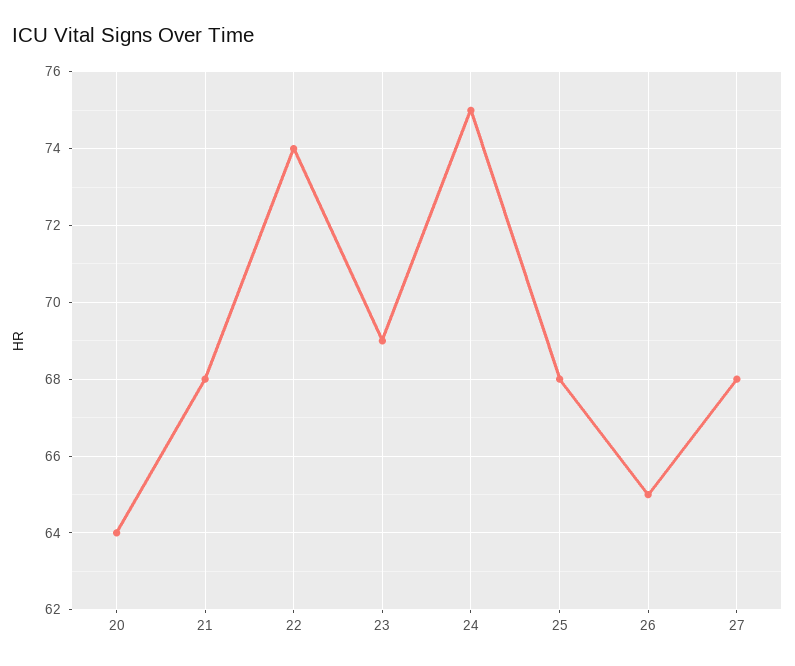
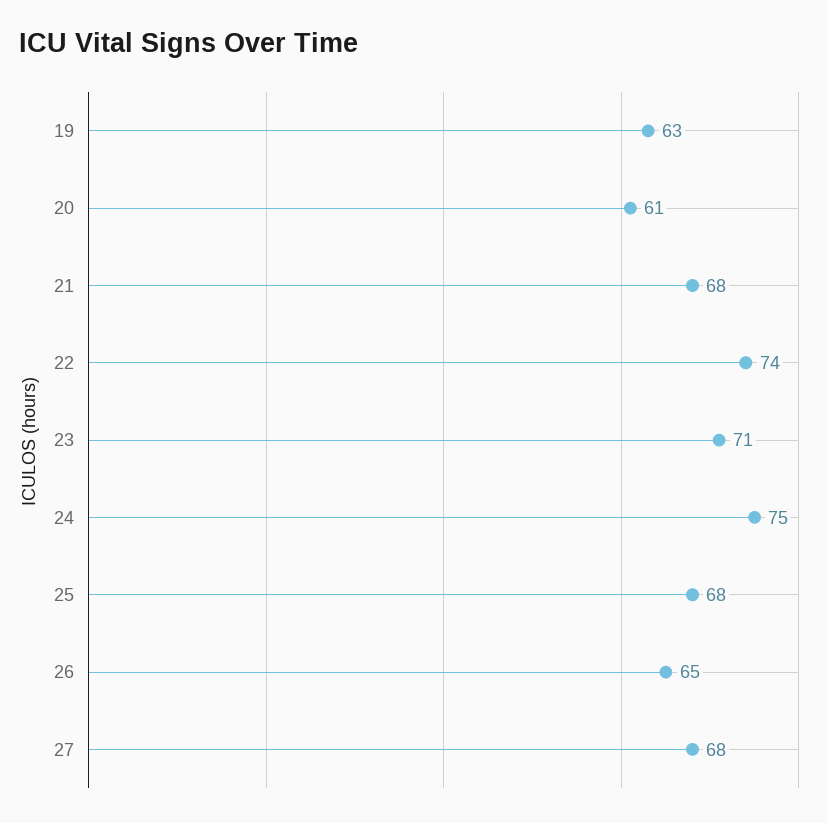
  {
-   "20": 64,
+   "20": 61,
    "21": 68,
    "22": 74,
-   "23": 69,
+   "23": 71,
    "24": 75,
    "25": 68,
    "26": 65,
-   "27": 68
+   "27": 68,
+   "19": 63
  }

